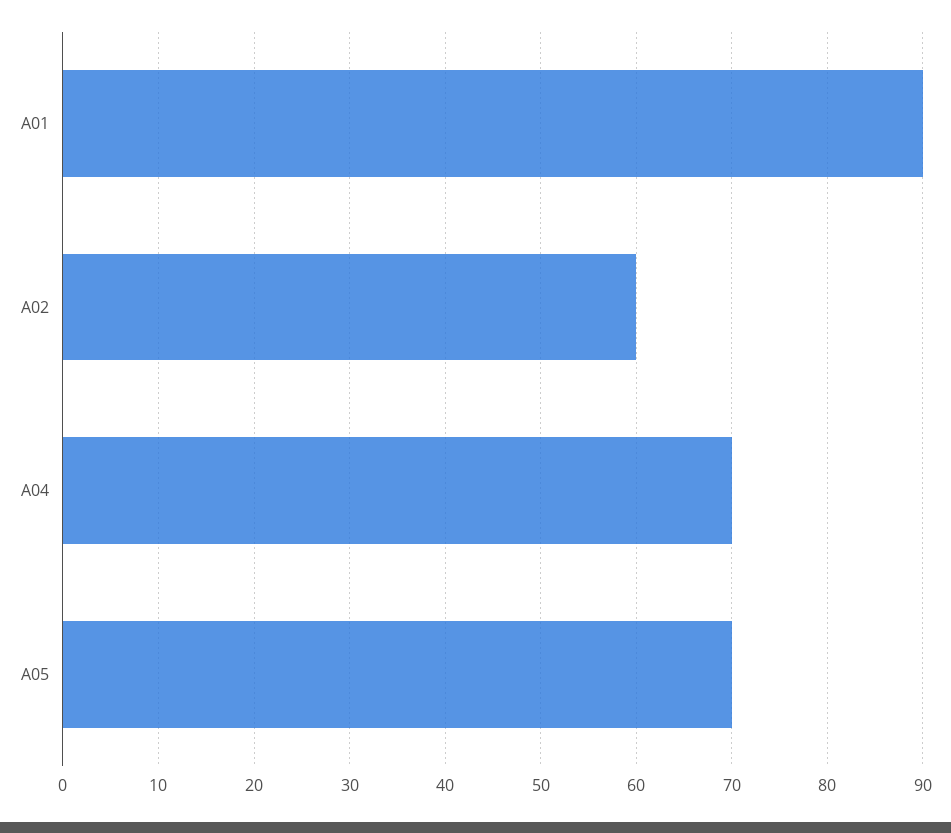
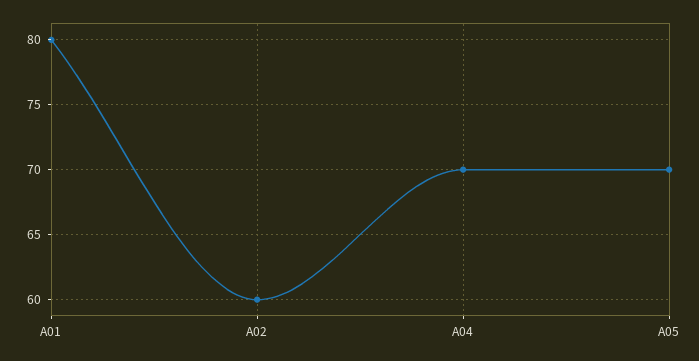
  {
-   "A01": 90,
+   "A01": 80,
    "A02": 60,
    "A04": 70,
    "A05": 70
  }

